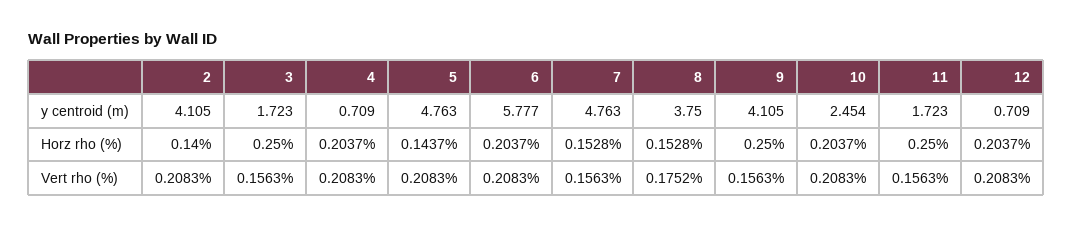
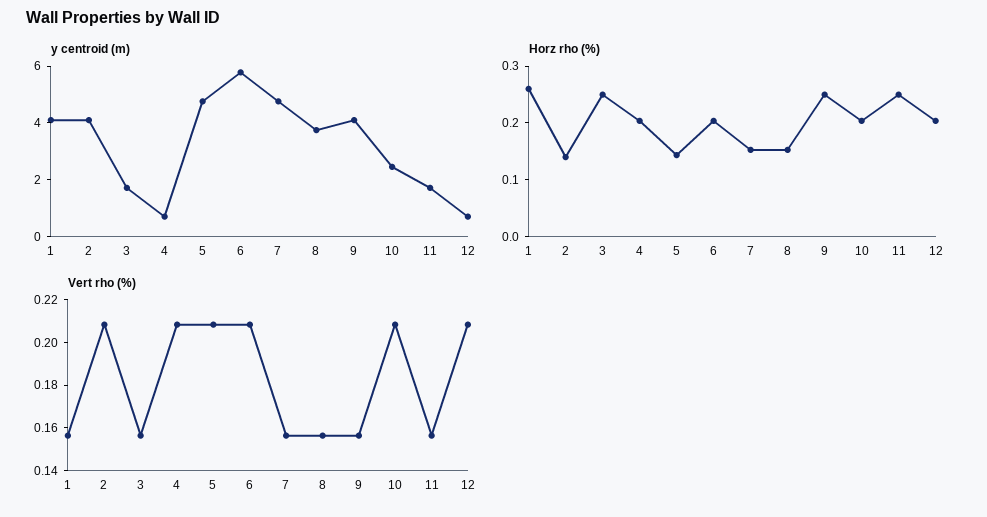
  {
    "y centroid (m)": {
      "2": 4.105,
      "3": 1.723,
      "4": 0.709,
      "5": 4.763,
      "6": 5.777,
      "7": 4.763,
      "8": 3.75,
      "9": 4.105,
      "10": 2.454,
      "11": 1.723,
-     "12": 0.709
+     "12": 0.709,
+     "1": 4
    },
    "Horz rho (%)": {
      "2": 0.14,
      "3": 0.25,
      "4": 0.2037,
      "5": 0.1437,
      "6": 0.2037,
      "7": 0.1528,
      "8": 0.1528,
      "9": 0.25,
      "10": 0.2037,
      "11": 0.25,
-     "12": 0.2037
+     "12": 0.2037,
+     "1": 0.26
    },
    "Vert rho (%)": {
      "2": 0.2083,
      "3": 0.1563,
      "4": 0.2083,
      "5": 0.2083,
      "6": 0.2083,
      "7": 0.1563,
-     "8": 0.1752,
+     "8": 0.155,
      "9": 0.1563,
      "10": 0.2083,
      "11": 0.1563,
-     "12": 0.2083
+     "12": 0.2083,
+     "1": 0.155
    }
  }

